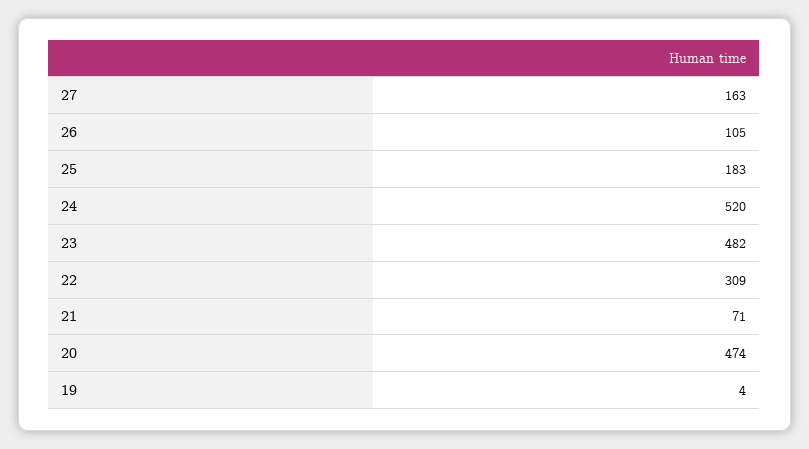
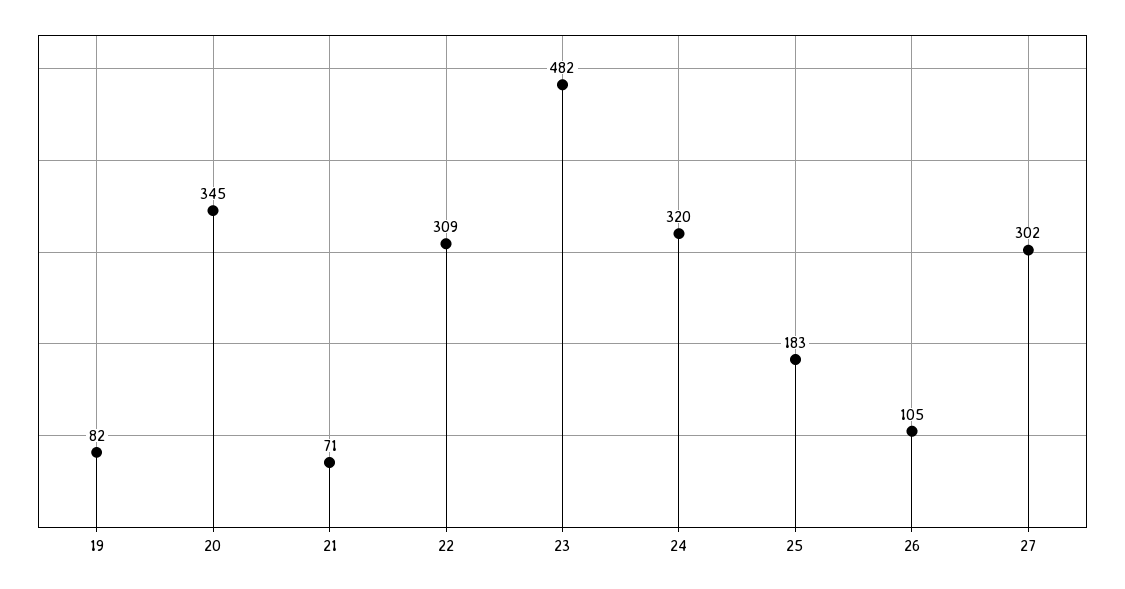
  {
-   "27": 163,
+   "27": 302,
    "26": 105,
    "25": 183,
-   "24": 520,
+   "24": 320,
    "23": 482,
    "22": 309,
    "21": 71,
-   "20": 474,
+   "20": 345,
-   "19": 4
+   "19": 82
  }

